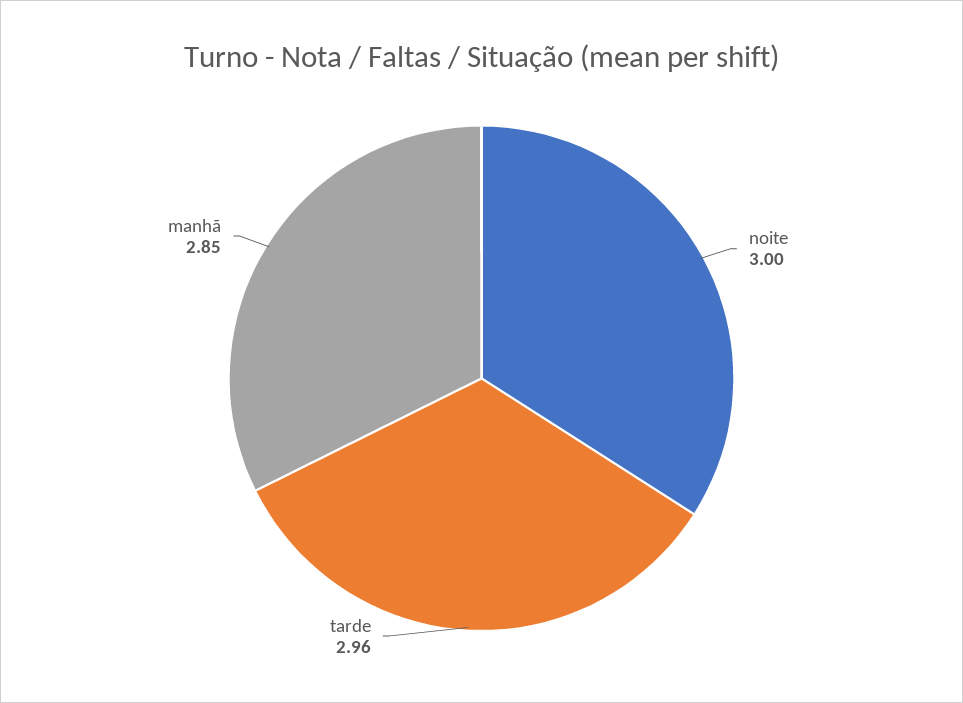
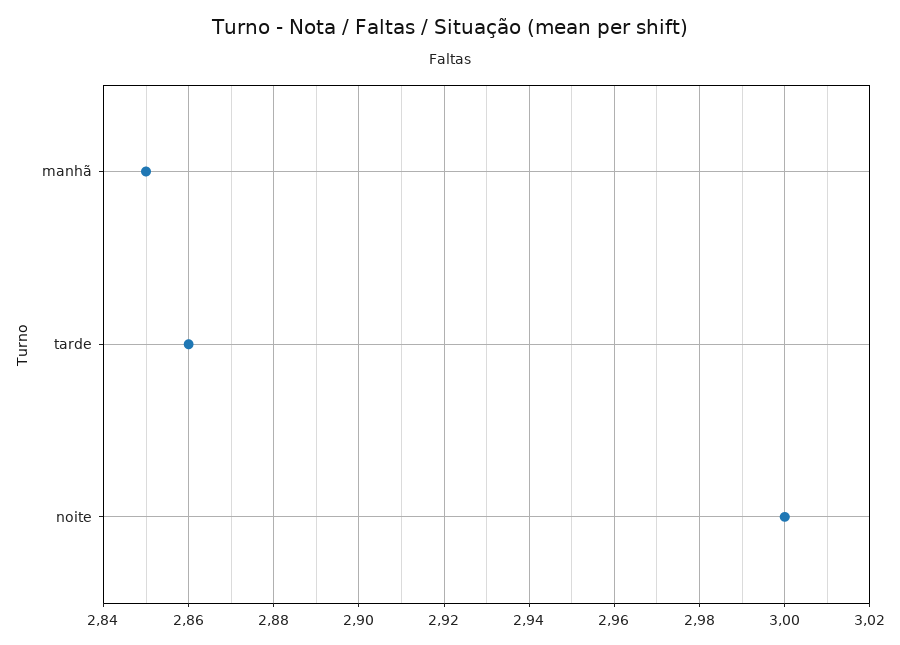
  {
    "noite": 3,
-   "tarde": 2.96,
+   "tarde": 2.86,
    "manhã": 2.85
  }

